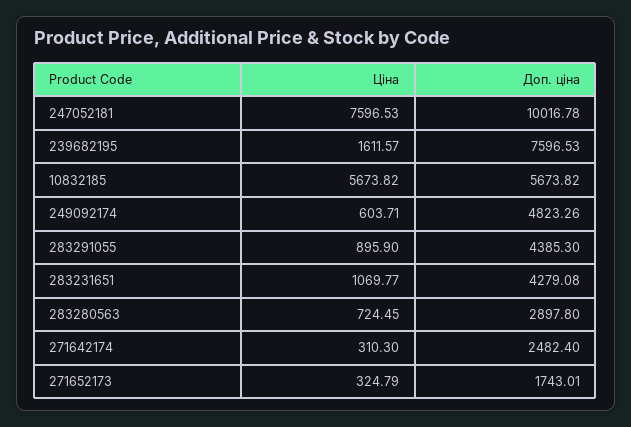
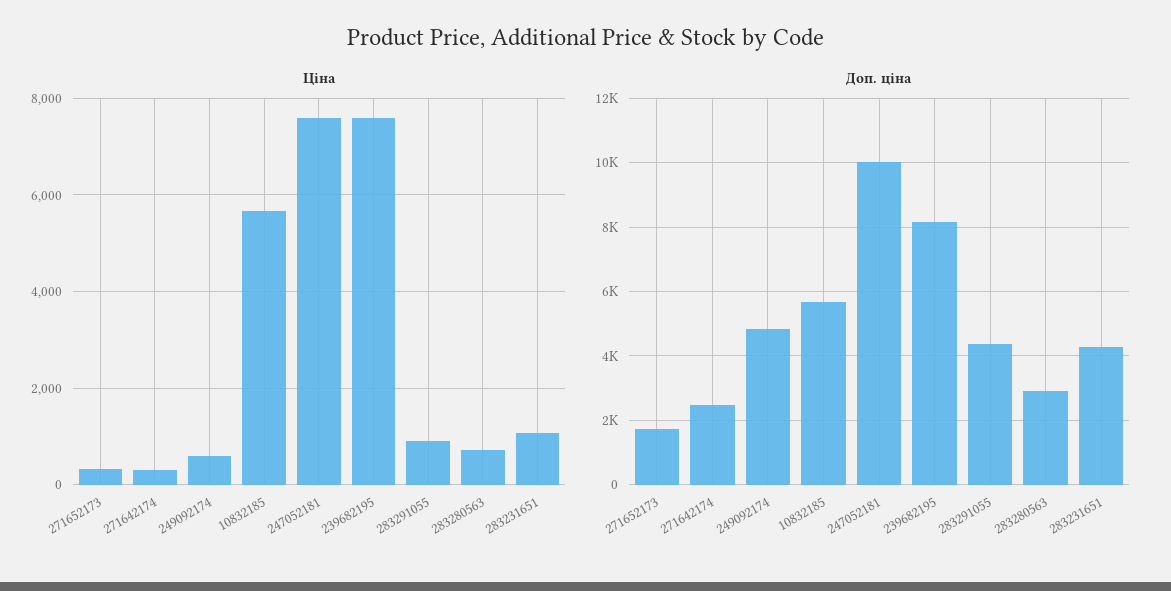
  {
    "Ціна": {
      "247052181": 7596.53,
-     "239682195": 1611.57,
+     "239682195": 7600,
      "10832185": 5673.82,
      "249092174": 603.71,
      "283291055": 895.9,
      "283231651": 1069.77,
      "283280563": 724.45,
      "271642174": 310.3,
      "271652173": 324.79
    },
    "Доп. ціна": {
      "247052181": 10016.78,
-     "239682195": 7596.53,
+     "239682195": 8200,
      "10832185": 5673.82,
      "249092174": 4823.26,
      "283291055": 4385.3,
      "283231651": 4279.08,
      "283280563": 2897.8,
      "271642174": 2482.4,
      "271652173": 1743.01
    }
  }

